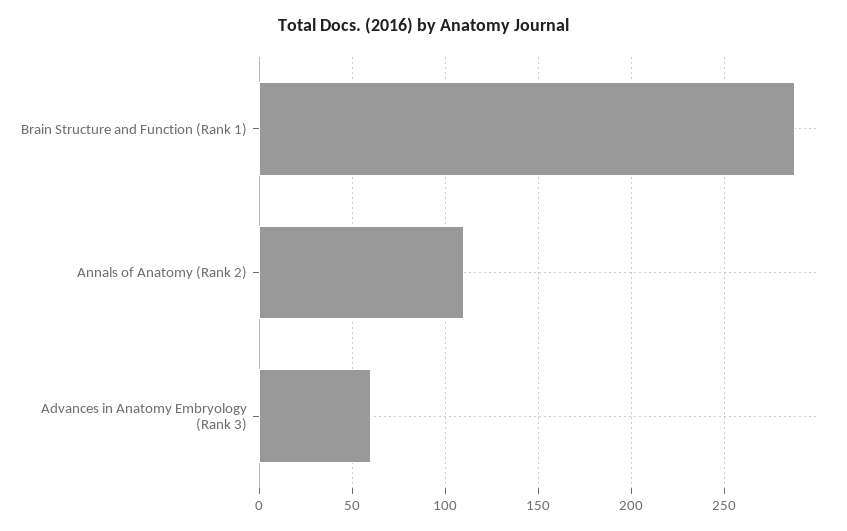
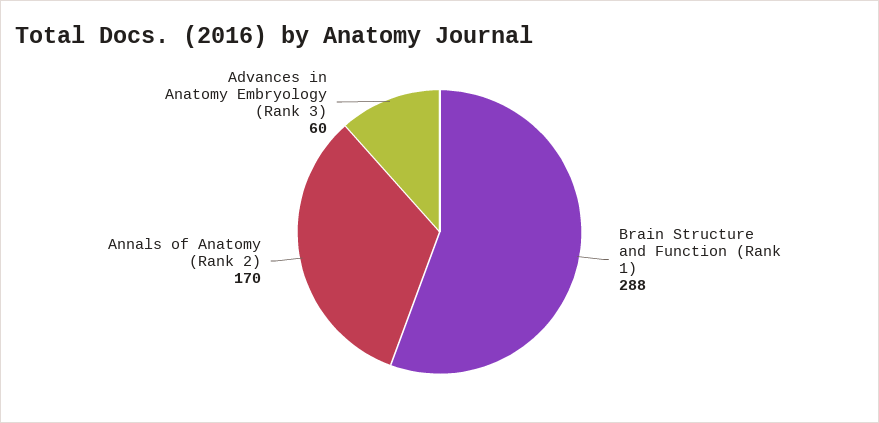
  {
    "Brain Structure and Function (Rank 1)": 288,
-   "Annals of Anatomy (Rank 2)": 110,
+   "Annals of Anatomy (Rank 2)": 170,
    "Advances in Anatomy Embryology (Rank 3)": 60
  }

